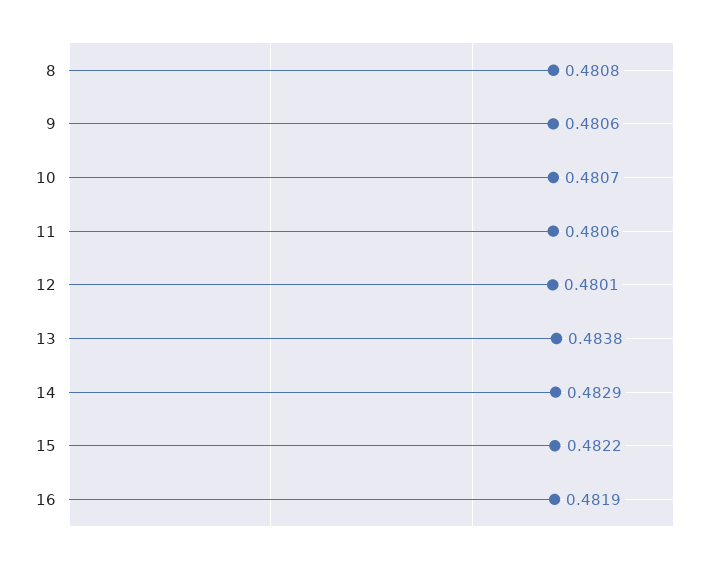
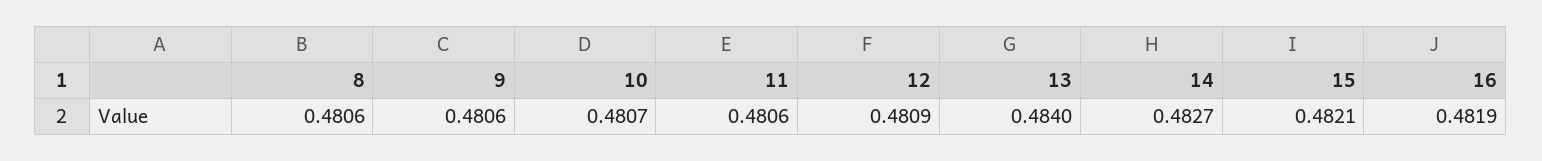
  {
-   "8": 0.4808,
+   "8": 0.4806,
    "9": 0.4806,
    "10": 0.4807,
    "11": 0.4806,
-   "12": 0.4801,
+   "12": 0.4809,
-   "13": 0.4838,
+   "13": 0.484,
-   "14": 0.4829,
+   "14": 0.4827,
-   "15": 0.4822,
+   "15": 0.4821,
    "16": 0.4819
  }

